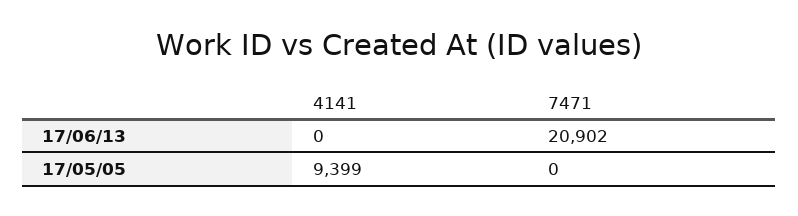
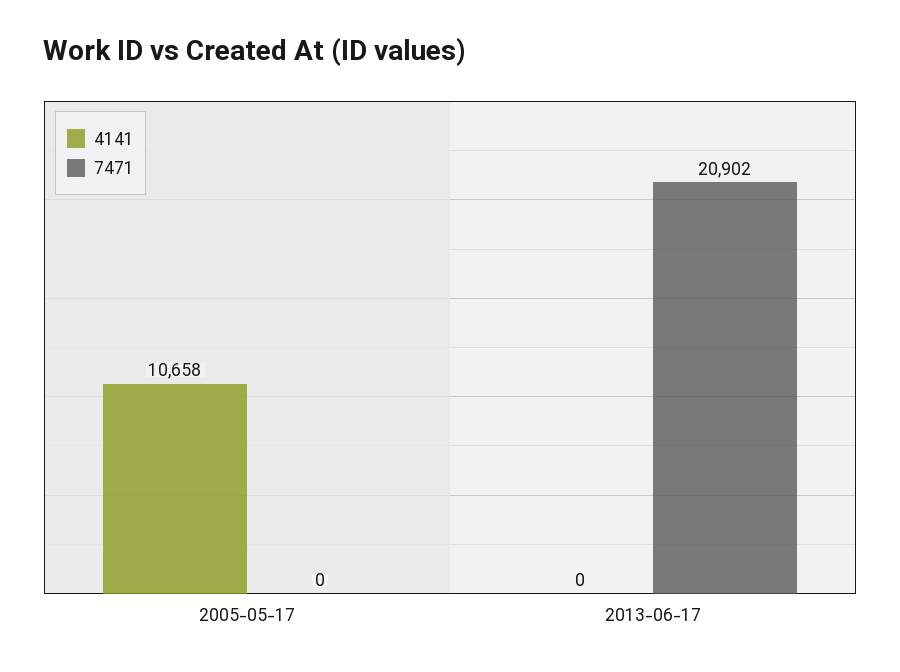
  {
    "4141": {
      "17/06/13": 0,
-     "17/05/05": 9399
+     "17/05/05": 10658
    },
    "7471": {
      "17/06/13": 20902,
      "17/05/05": 0
    }
  }

